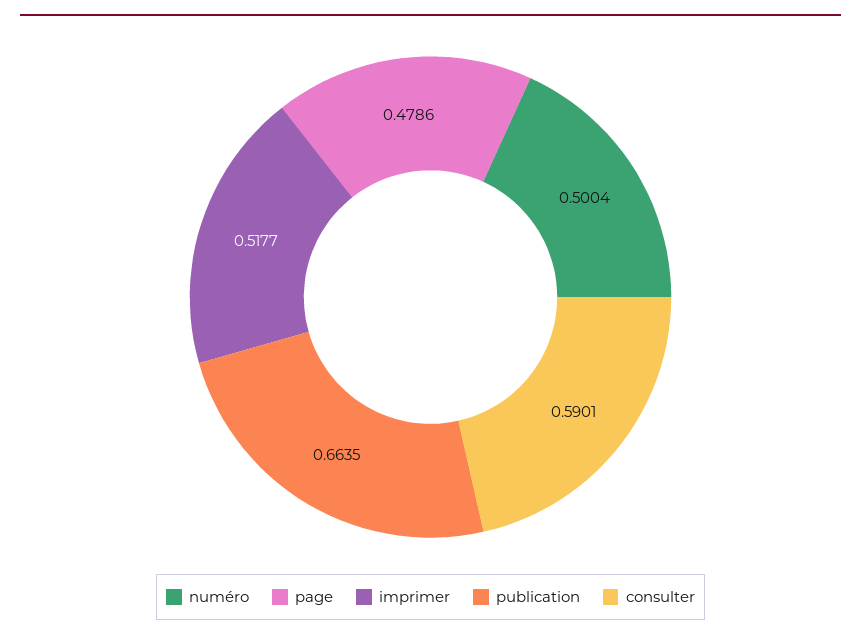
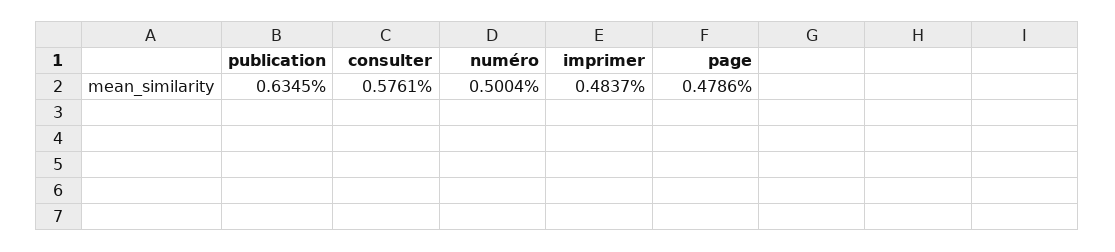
  {
    "numéro": 0.5004,
    "page": 0.4786,
-   "imprimer": 0.5177,
+   "imprimer": 0.4837,
-   "publication": 0.6635,
+   "publication": 0.6345,
-   "consulter": 0.5901
+   "consulter": 0.5761
  }

